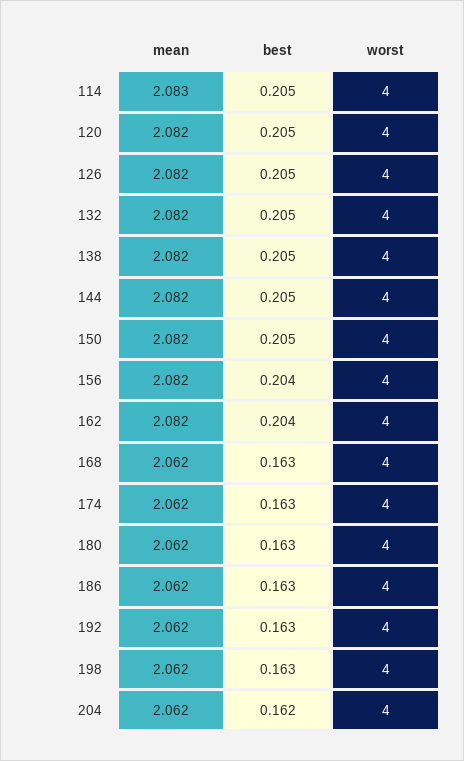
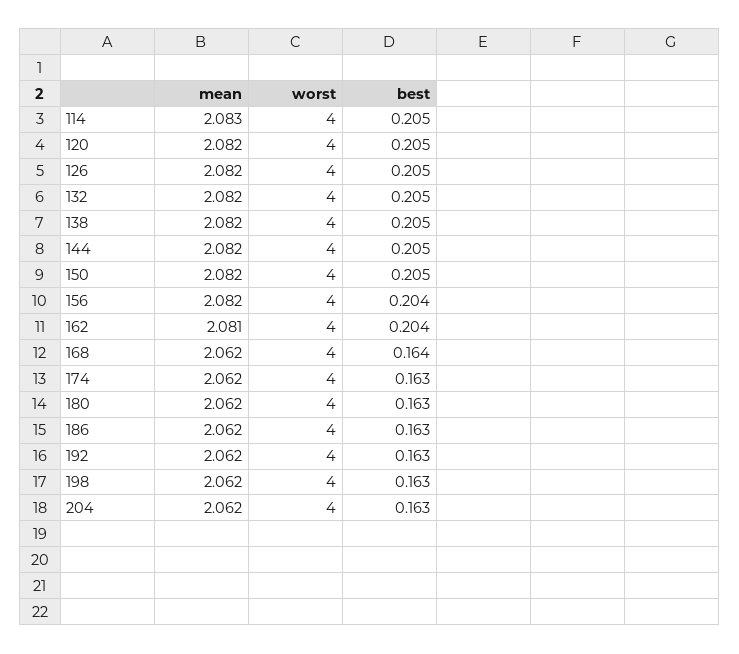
  {
    "mean": {
      "114": 2.083,
      "120": 2.082,
      "126": 2.082,
      "132": 2.082,
      "138": 2.082,
      "144": 2.082,
      "150": 2.082,
      "156": 2.082,
-     "162": 2.082,
+     "162": 2.081,
      "168": 2.062,
      "174": 2.062,
      "180": 2.062,
      "186": 2.062,
      "192": 2.062,
      "198": 2.062,
      "204": 2.062
    },
    "best": {
      "114": 0.205,
      "120": 0.205,
      "126": 0.205,
      "132": 0.205,
      "138": 0.205,
      "144": 0.205,
      "150": 0.205,
      "156": 0.204,
      "162": 0.204,
-     "168": 0.163,
+     "168": 0.164,
      "174": 0.163,
      "180": 0.163,
      "186": 0.163,
      "192": 0.163,
      "198": 0.163,
-     "204": 0.162
+     "204": 0.163
    },
    "worst": {
      "114": 4,
      "120": 4,
      "126": 4,
      "132": 4,
      "138": 4,
      "144": 4,
      "150": 4,
      "156": 4,
      "162": 4,
      "168": 4,
      "174": 4,
      "180": 4,
      "186": 4,
      "192": 4,
      "198": 4,
      "204": 4
    }
  }

